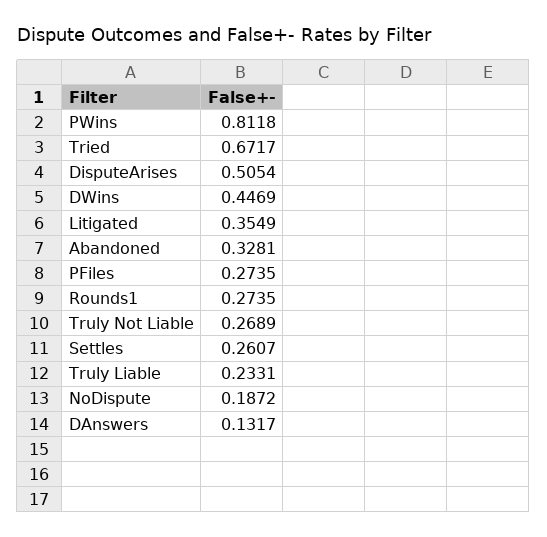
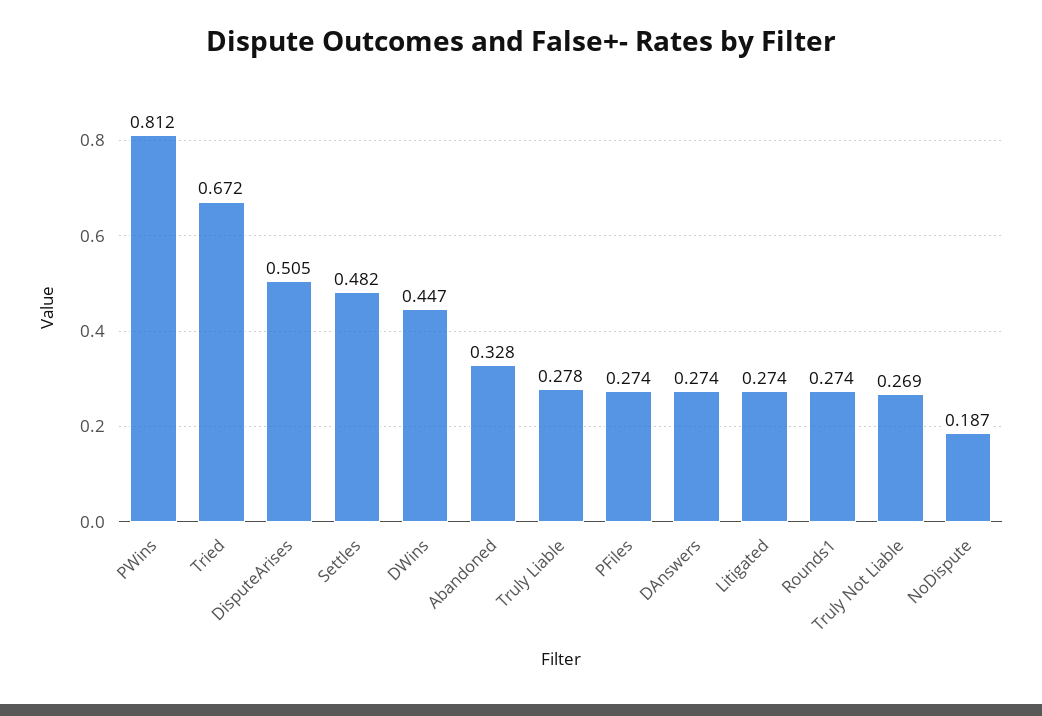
  {
    "PWins": 0.8118,
    "Tried": 0.6717,
    "DisputeArises": 0.5054,
    "DWins": 0.4469,
-   "Litigated": 0.3549,
+   "Litigated": 0.274,
    "Abandoned": 0.3281,
    "PFiles": 0.2735,
    "Rounds1": 0.2735,
    "Truly Not Liable": 0.2689,
-   "Settles": 0.2607,
+   "Settles": 0.482,
-   "Truly Liable": 0.2331,
+   "Truly Liable": 0.278,
    "NoDispute": 0.1872,
-   "DAnswers": 0.1317
+   "DAnswers": 0.274
  }

